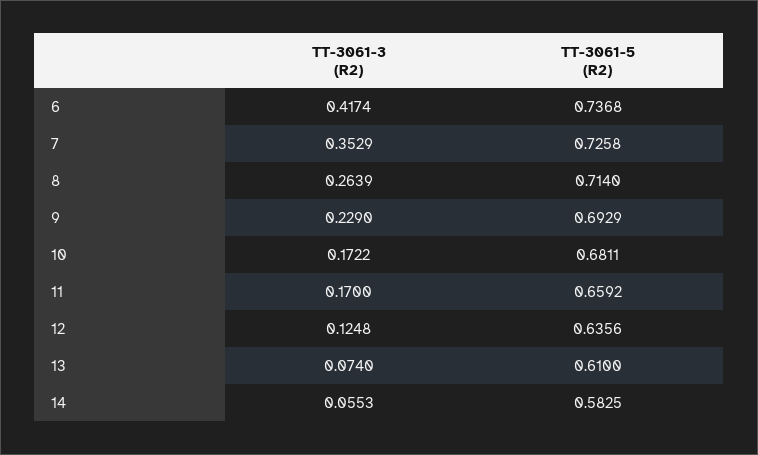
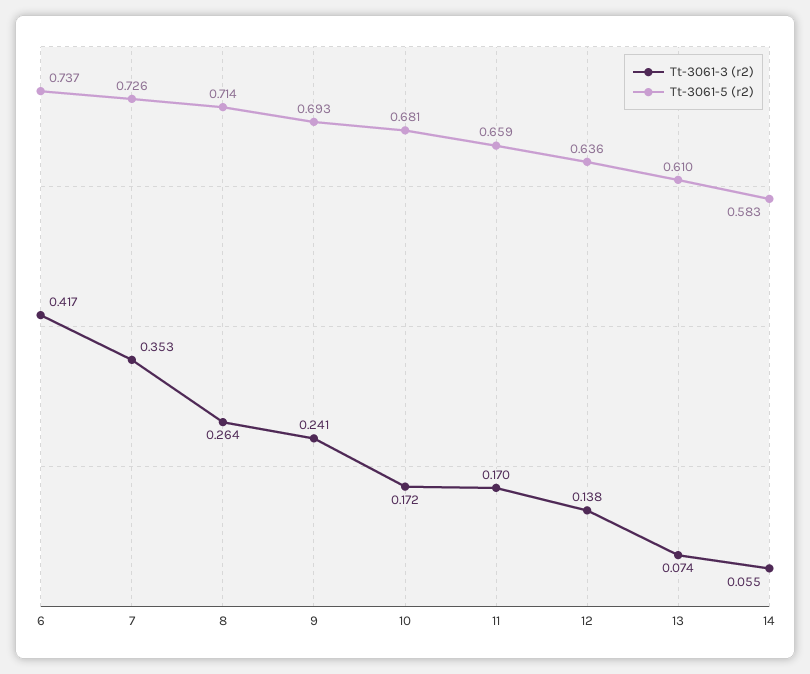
  {
    "TT-3061-3 (R2)": {
      "6": 0.4174,
      "7": 0.3529,
      "8": 0.2639,
-     "9": 0.229,
+     "9": 0.241,
      "10": 0.1722,
      "11": 0.17,
-     "12": 0.1248,
+     "12": 0.138,
      "13": 0.074,
      "14": 0.0553
    },
    "TT-3061-5 (R2)": {
      "6": 0.7368,
      "7": 0.7258,
      "8": 0.714,
      "9": 0.6929,
      "10": 0.6811,
      "11": 0.6592,
      "12": 0.6356,
      "13": 0.61,
      "14": 0.5825
    }
  }

